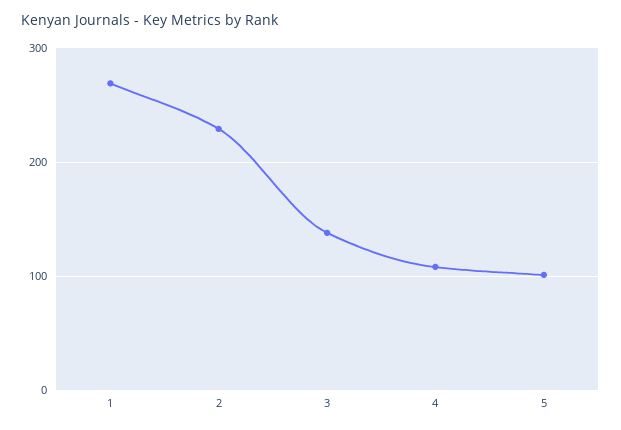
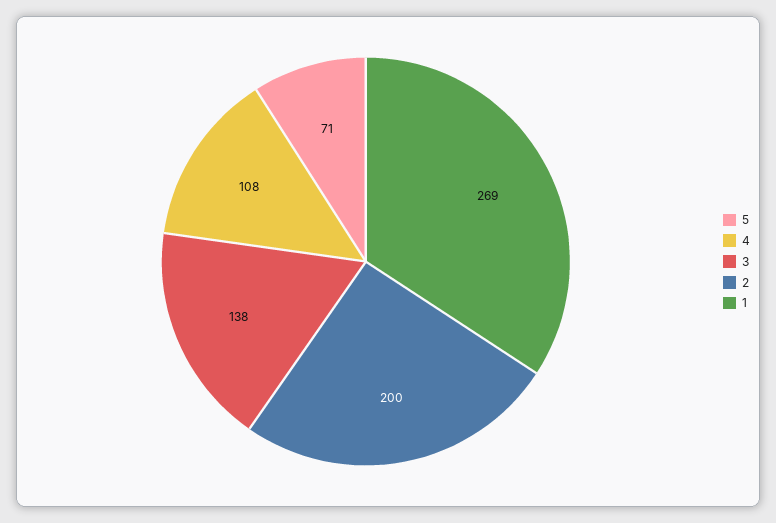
  {
    "1": 269,
-   "2": 230,
+   "2": 200,
    "3": 138,
    "4": 108,
-   "5": 100
+   "5": 71
  }

